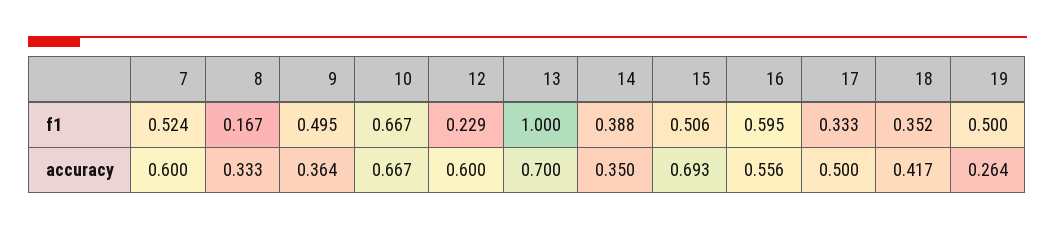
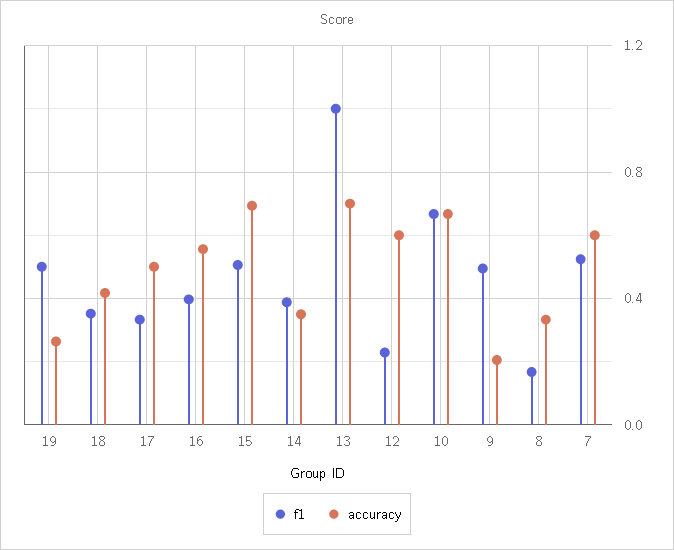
  {
    "f1": {
      "7": 0.524,
      "8": 0.167,
      "9": 0.495,
      "10": 0.667,
      "12": 0.229,
      "13": 1,
      "14": 0.388,
      "15": 0.506,
-     "16": 0.595,
+     "16": 0.4,
      "17": 0.333,
      "18": 0.352,
      "19": 0.5
    },
    "accuracy": {
      "7": 0.6,
      "8": 0.333,
-     "9": 0.364,
+     "9": 0.2,
      "10": 0.667,
      "12": 0.6,
      "13": 0.7,
      "14": 0.35,
      "15": 0.693,
      "16": 0.556,
      "17": 0.5,
      "18": 0.417,
      "19": 0.264
    }
  }

